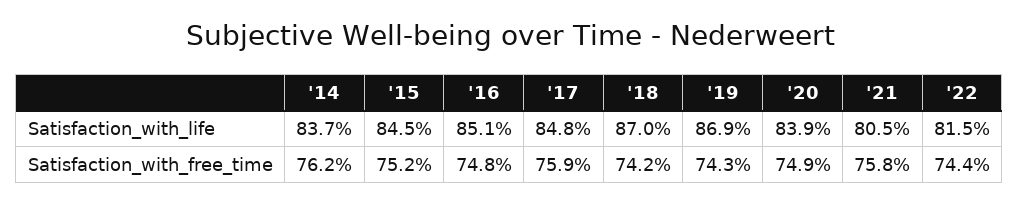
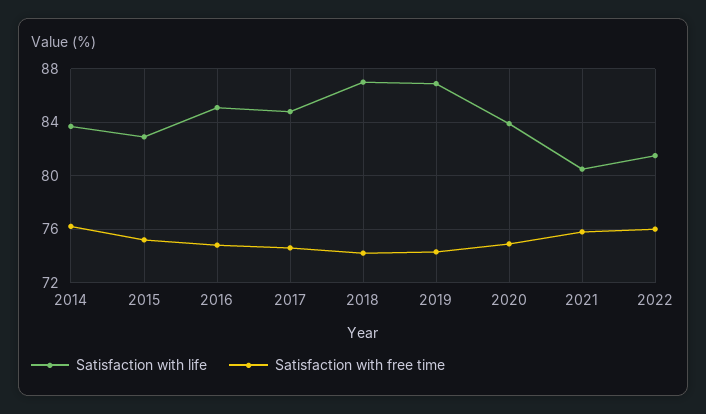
  {
    "Satisfaction_with_life": {
      "'14": 83.7,
-     "'15": 84.5,
+     "'15": 83,
      "'16": 85.1,
      "'17": 84.8,
      "'18": 87,
      "'19": 86.9,
      "'20": 83.9,
      "'21": 80.5,
      "'22": 81.5
    },
    "Satisfaction_with_free_time": {
      "'14": 76.2,
      "'15": 75.2,
      "'16": 74.8,
-     "'17": 75.9,
+     "'17": 74.5,
      "'18": 74.2,
      "'19": 74.3,
      "'20": 74.9,
      "'21": 75.8,
-     "'22": 74.4
+     "'22": 76
    }
  }

